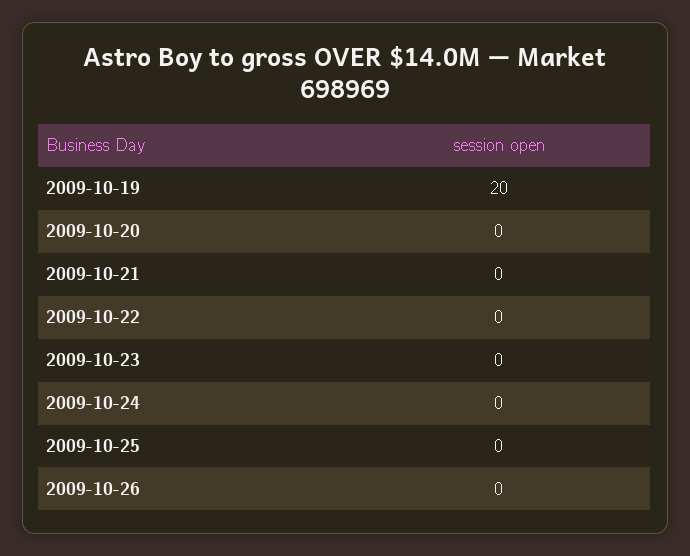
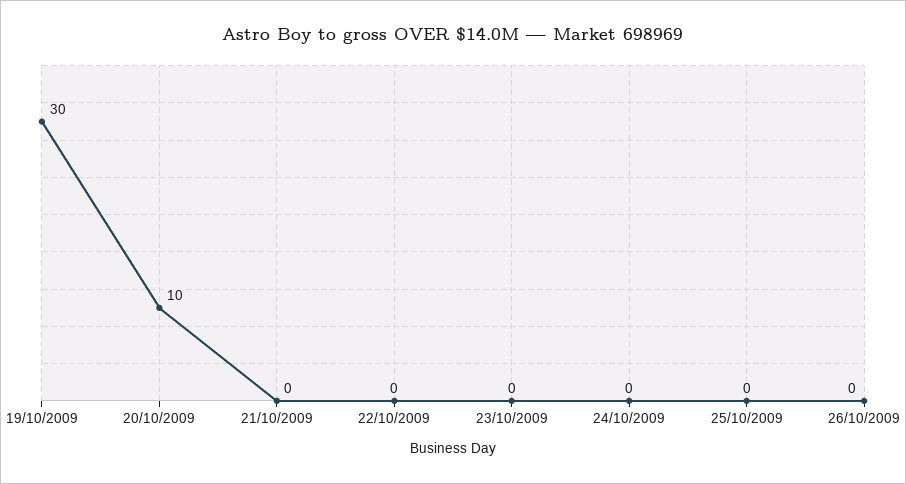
  {
-   "2009-10-19": 20,
+   "2009-10-19": 30,
-   "2009-10-20": 0,
+   "2009-10-20": 10,
    "2009-10-21": 0,
    "2009-10-22": 0,
    "2009-10-23": 0,
    "2009-10-24": 0,
    "2009-10-25": 0,
    "2009-10-26": 0
  }

